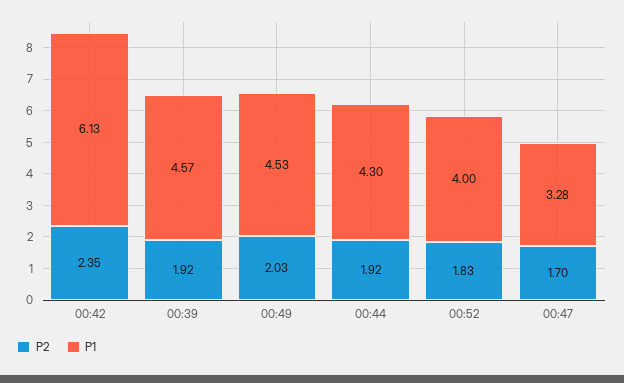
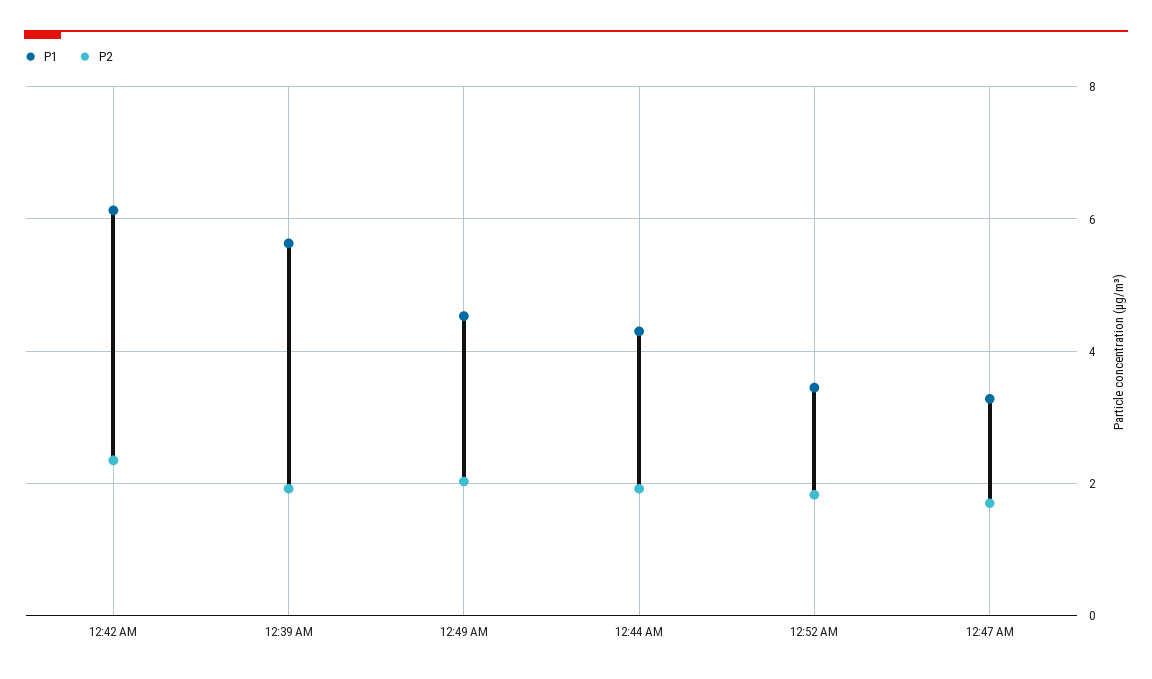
  {
    "P2": {
      "00:42": 2.35,
      "00:39": 1.92,
      "00:49": 2.03,
      "00:44": 1.92,
      "00:52": 1.83,
      "00:47": 1.7
    },
    "P1": {
      "00:42": 6.13,
-     "00:39": 4.57,
+     "00:39": 5.6,
      "00:49": 4.53,
      "00:44": 4.3,
-     "00:52": 4,
+     "00:52": 3.4,
      "00:47": 3.28
    }
  }

